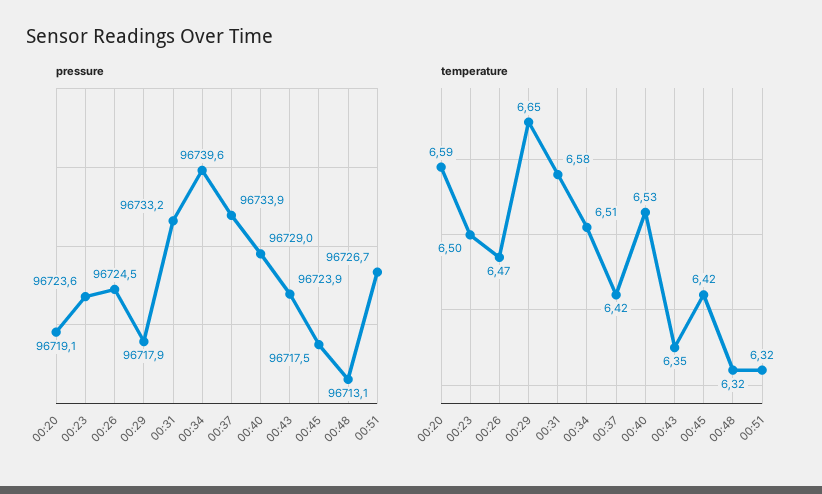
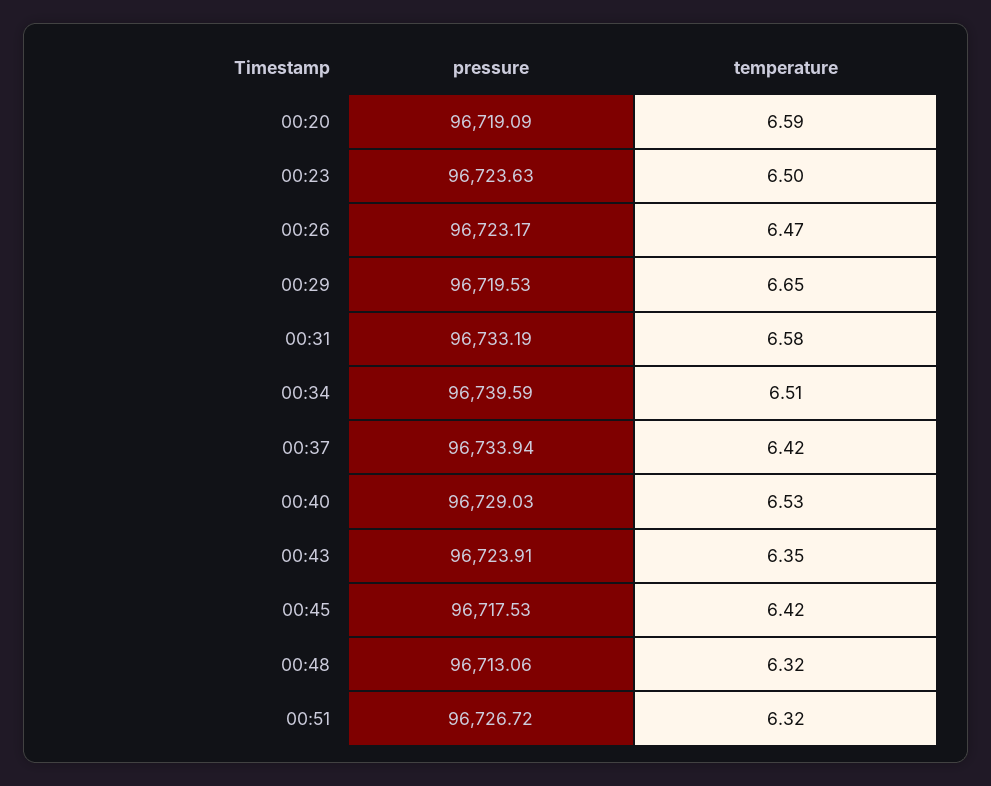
  {
    "pressure": {
      "00:20": 96719.09,
      "00:23": 96723.63,
-     "00:26": 96724.5,
+     "00:26": 96723.17,
-     "00:29": 96717.9,
+     "00:29": 96719.53,
      "00:31": 96733.19,
      "00:34": 96739.59,
      "00:37": 96733.94,
      "00:40": 96729.03,
      "00:43": 96723.91,
      "00:45": 96717.53,
      "00:48": 96713.06,
      "00:51": 96726.72
    },
    "temperature": {
      "00:20": 6.59,
      "00:23": 6.5,
      "00:26": 6.47,
      "00:29": 6.65,
      "00:31": 6.58,
      "00:34": 6.51,
      "00:37": 6.42,
      "00:40": 6.53,
      "00:43": 6.35,
      "00:45": 6.42,
      "00:48": 6.32,
      "00:51": 6.32
    }
  }

